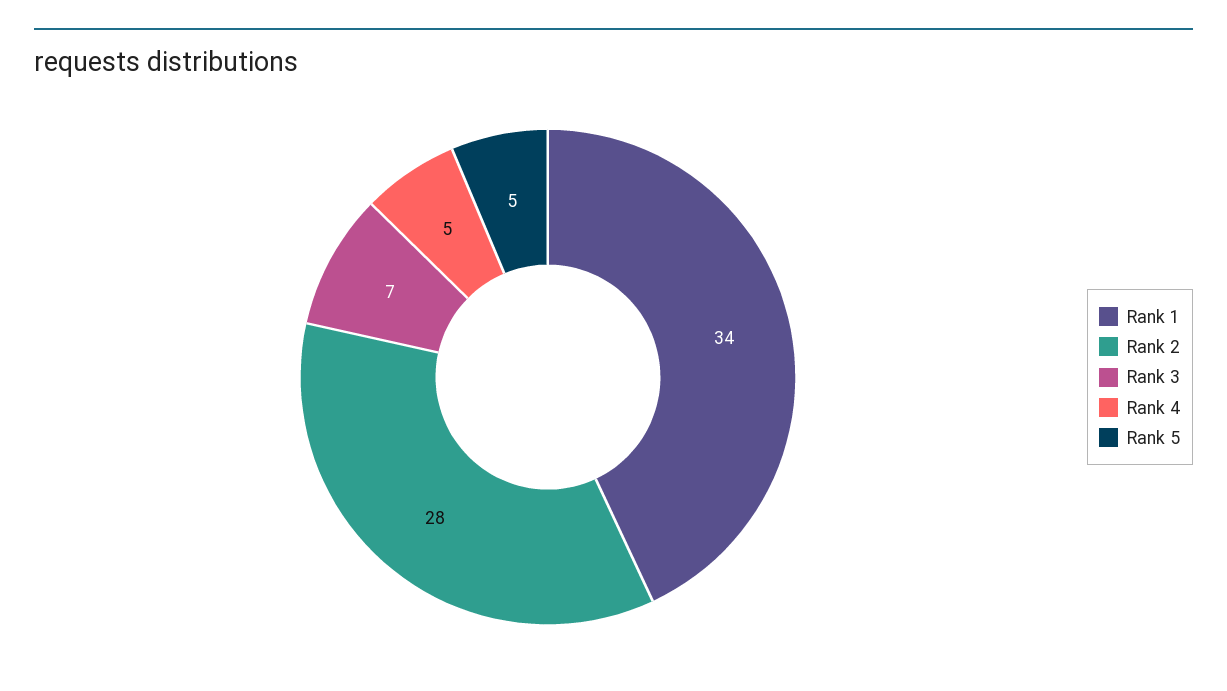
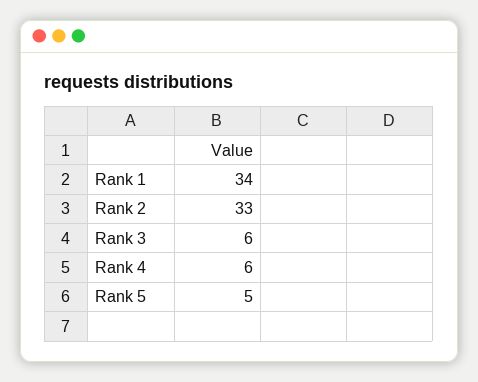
  {
    "Rank 1": 34,
-   "Rank 2": 28,
+   "Rank 2": 33,
-   "Rank 3": 7,
+   "Rank 3": 6,
-   "Rank 4": 5,
+   "Rank 4": 6,
    "Rank 5": 5
  }

